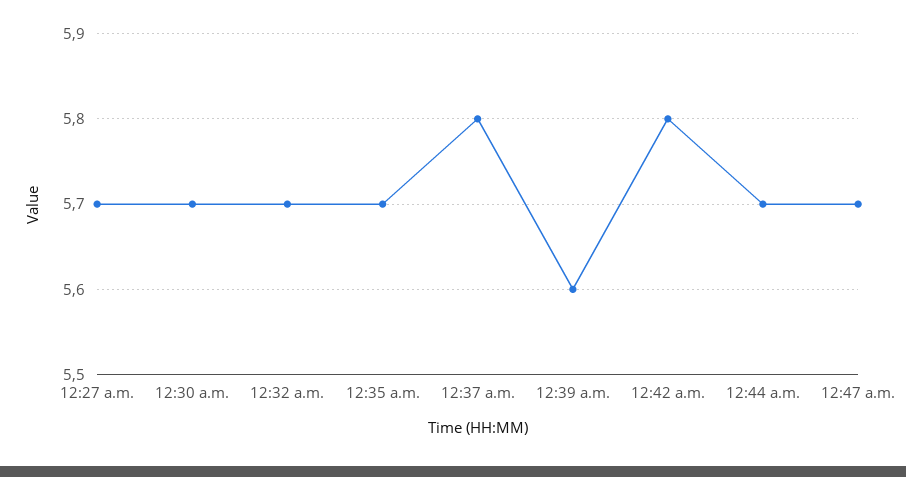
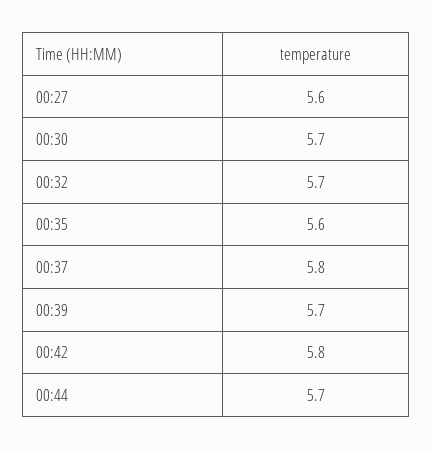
  {
-   "12:27 a.m.": 5.7,
+   "12:27 a.m.": 5.6,
    "12:30 a.m.": 5.7,
    "12:32 a.m.": 5.7,
-   "12:35 a.m.": 5.7,
+   "12:35 a.m.": 5.6,
    "12:37 a.m.": 5.8,
-   "12:39 a.m.": 5.6,
+   "12:39 a.m.": 5.7,
    "12:42 a.m.": 5.8,
-   "12:44 a.m.": 5.7,
+   "12:44 a.m.": 5.7
-   "12:47 a.m.": 5.7
  }

